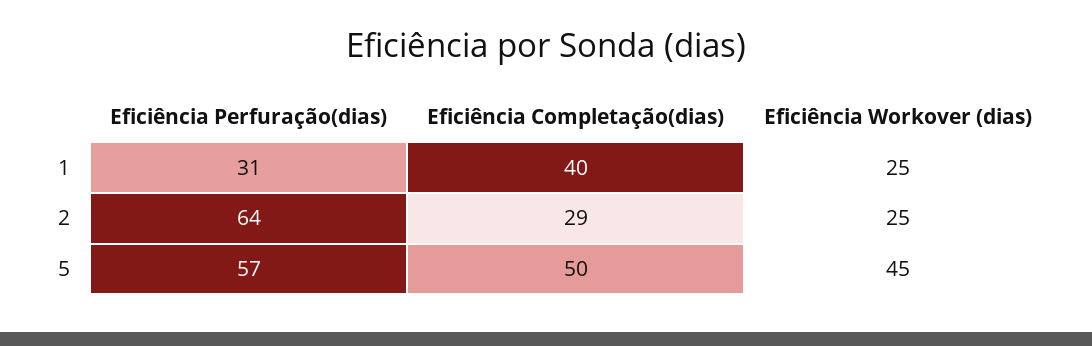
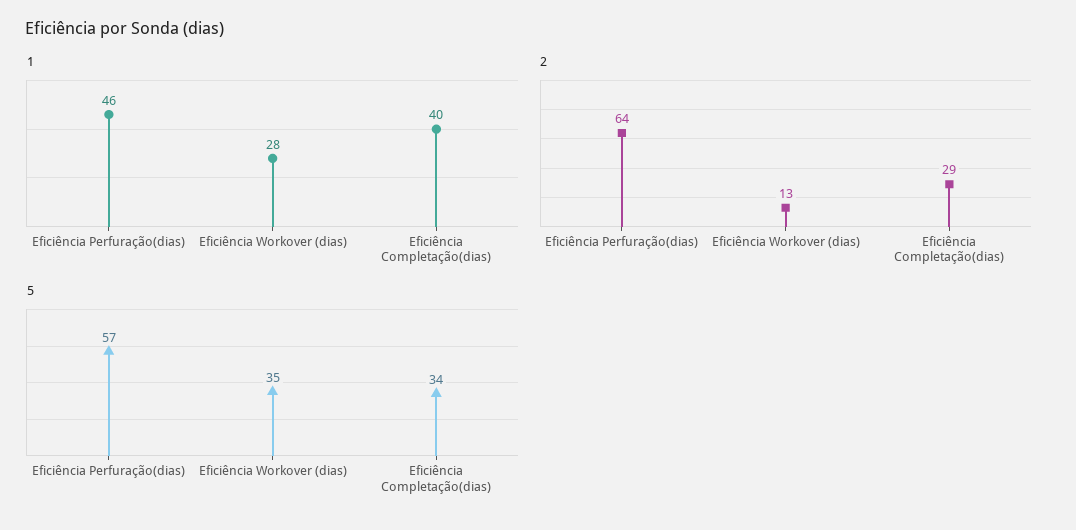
  {
    "1": {
-     "Eficiência Perfuração(dias)": 31,
+     "Eficiência Perfuração(dias)": 46,
      "Eficiência Completação(dias)": 40,
-     "Eficiência Workover (dias)": 25
+     "Eficiência Workover (dias)": 28
    },
    "2": {
      "Eficiência Perfuração(dias)": 64,
      "Eficiência Completação(dias)": 29,
-     "Eficiência Workover (dias)": 25
+     "Eficiência Workover (dias)": 13
    },
    "5": {
      "Eficiência Perfuração(dias)": 57,
-     "Eficiência Completação(dias)": 50,
+     "Eficiência Completação(dias)": 34,
-     "Eficiência Workover (dias)": 45
+     "Eficiência Workover (dias)": 35
    }
  }

